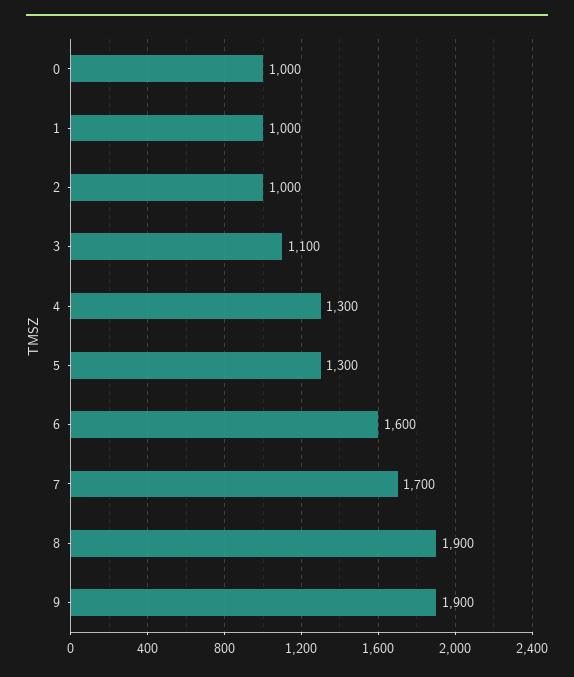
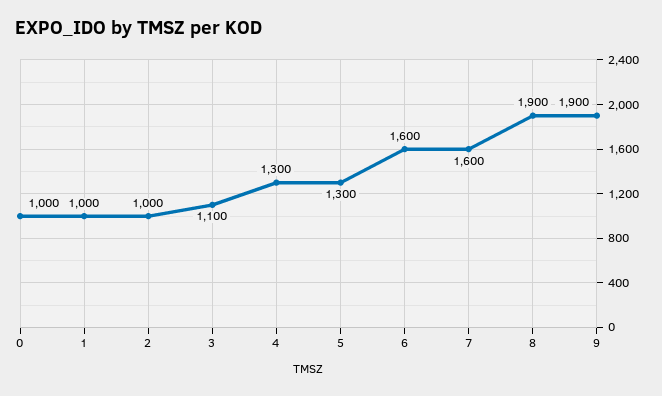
  {
    "0": 1000,
    "1": 1000,
    "2": 1000,
    "3": 1100,
    "4": 1300,
    "5": 1300,
    "6": 1600,
-   "7": 1700,
+   "7": 1600,
    "8": 1900,
    "9": 1900
  }

